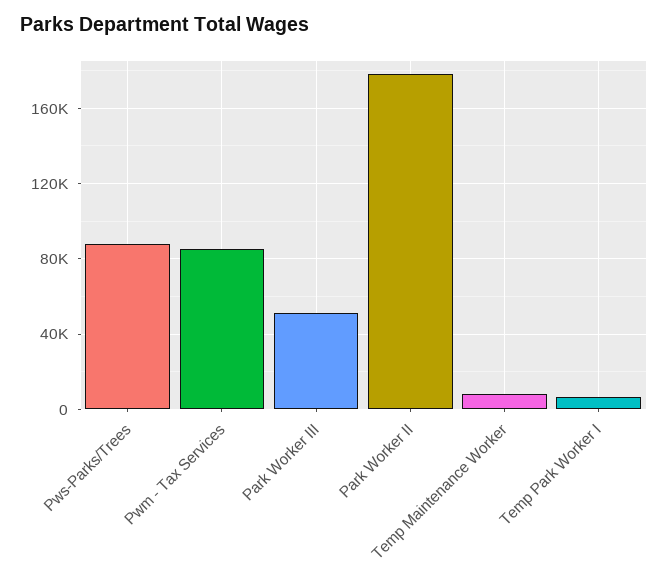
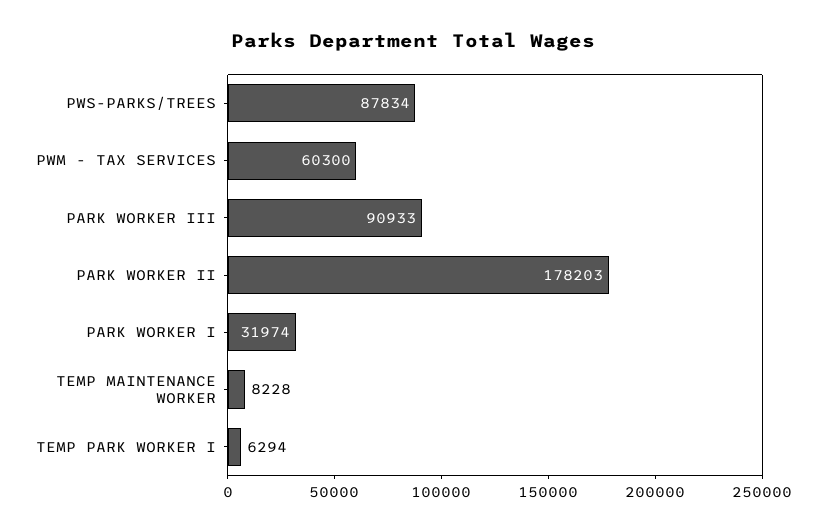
  {
    "Pws-Parks/Trees": 87834,
-   "Pwm - Tax Services": 85000,
+   "Pwm - Tax Services": 60300,
-   "Park Worker III": 50000,
+   "Park Worker III": 90933,
    "Park Worker II": 178203,
    "Temp Maintenance Worker": 8228,
-   "Temp Park Worker I": 6294
+   "Temp Park Worker I": 6294,
+   "PARK WORKER I": 31974
  }

